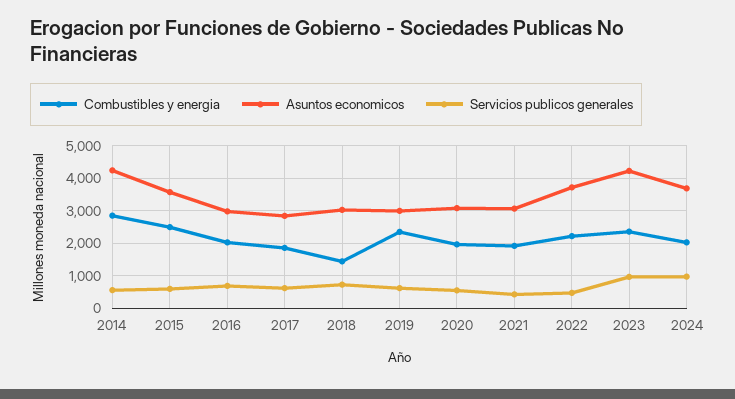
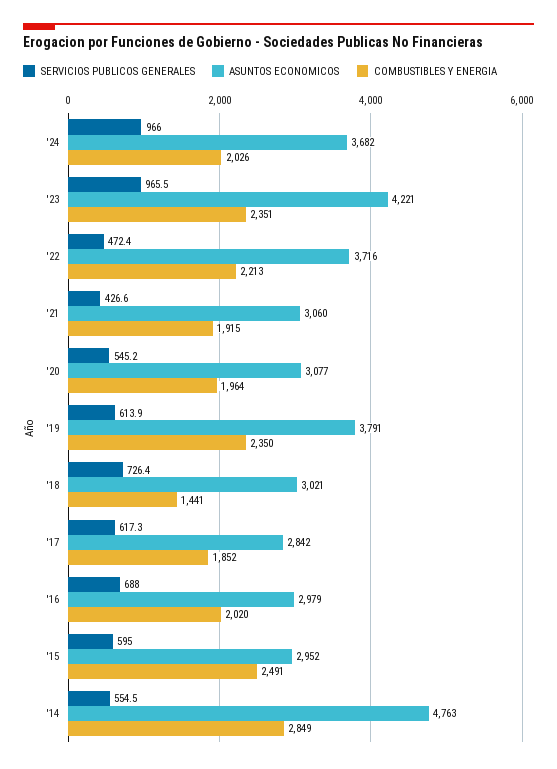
  {
    "Combustibles y energia": {
      "2014": 2849,
      "2015": 2491,
      "2016": 2020,
      "2017": 1852,
      "2018": 1441,
      "2019": 2350,
      "2020": 1964,
      "2021": 1915,
      "2022": 2213,
      "2023": 2351,
      "2024": 2026
    },
    "Asuntos economicos": {
-     "2014": 4200,
+     "2014": 4763,
-     "2015": 3600,
+     "2015": 2952,
      "2016": 2979,
      "2017": 2842,
      "2018": 3021,
-     "2019": 3000,
+     "2019": 3791,
      "2020": 3077,
      "2021": 3060,
      "2022": 3716,
      "2023": 4221,
      "2024": 3682
    },
    "Servicios publicos generales": {
      "2014": 554.5,
      "2015": 595,
      "2016": 688,
      "2017": 617.3,
      "2018": 726.4,
      "2019": 613.9,
      "2020": 545.2,
      "2021": 426.6,
      "2022": 472.4,
      "2023": 965.5,
      "2024": 966
    }
  }

